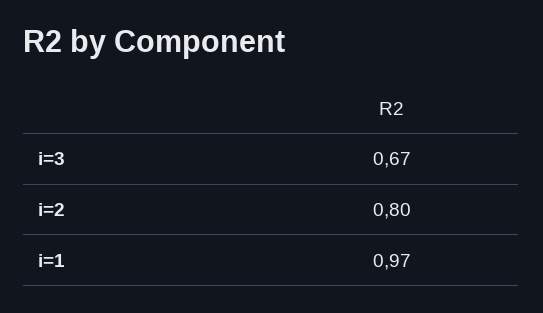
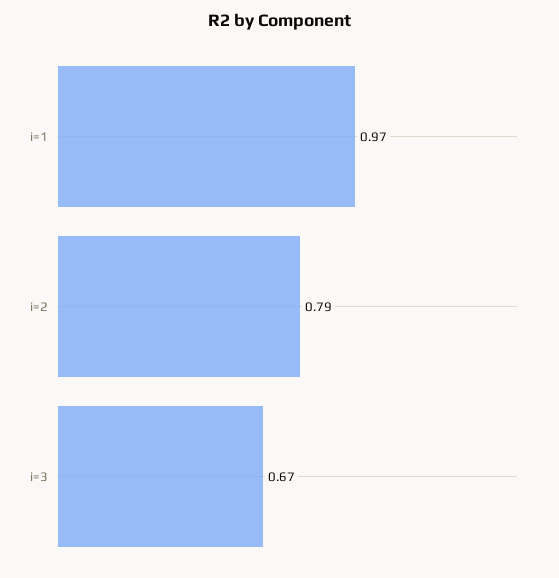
  {
    "i=3": 0.67,
-   "i=2": 0.8,
+   "i=2": 0.79,
    "i=1": 0.97
  }

